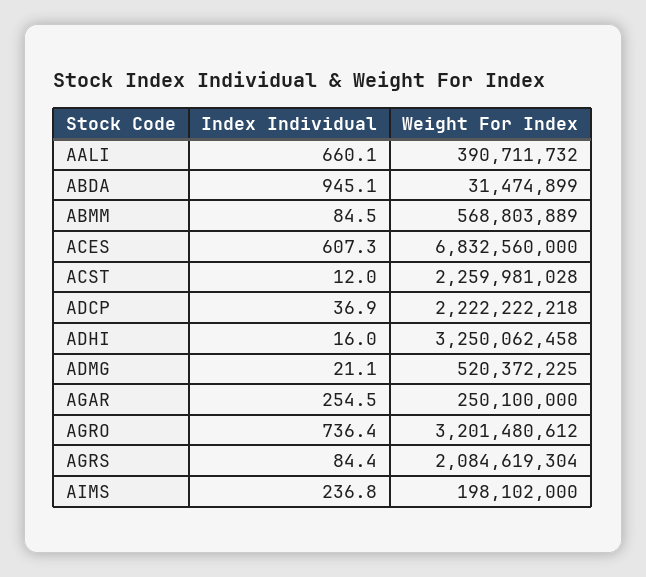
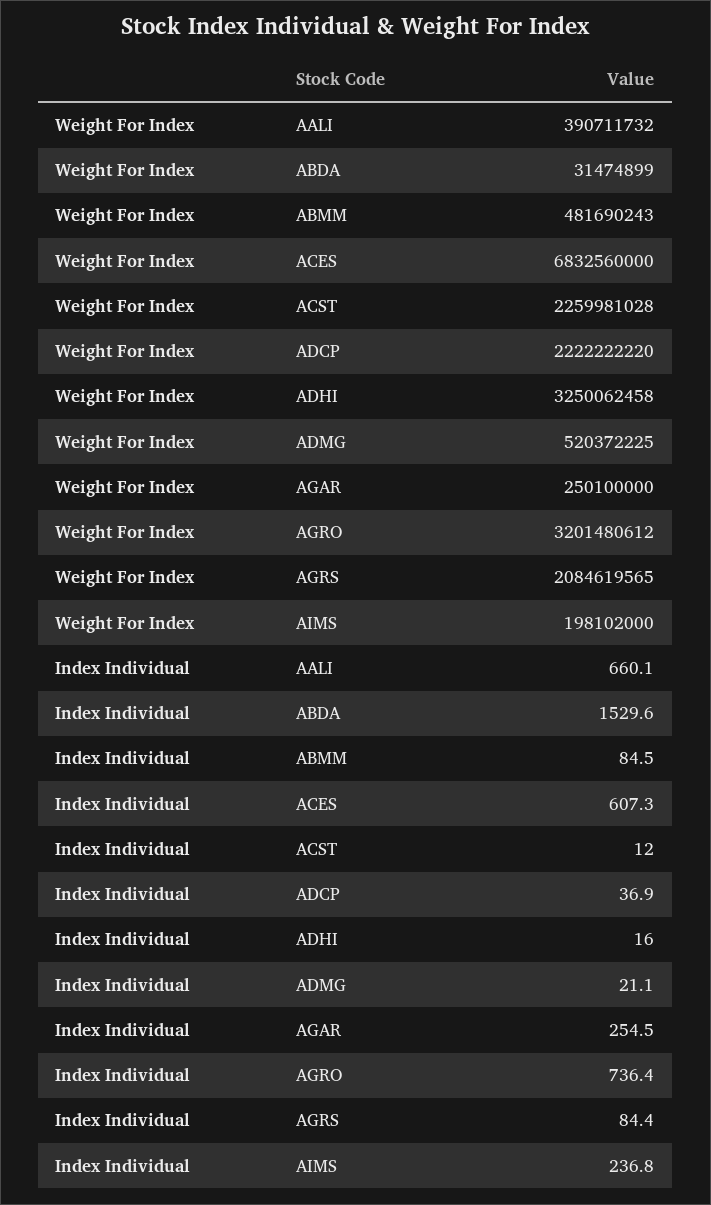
  {
    "Index Individual": {
      "AALI": 660.1,
-     "ABDA": 945.1,
+     "ABDA": 1529.6,
      "ABMM": 84.5,
      "ACES": 607.3,
      "ACST": 12,
      "ADCP": 36.9,
      "ADHI": 16,
      "ADMG": 21.1,
      "AGAR": 254.5,
      "AGRO": 736.4,
      "AGRS": 84.4,
      "AIMS": 236.8
    },
    "Weight For Index": {
      "AALI": 390711732,
      "ABDA": 31474899,
-     "ABMM": 568803889,
+     "ABMM": 481690243,
      "ACES": 6832560000,
      "ACST": 2259981028,
-     "ADCP": 2222222218,
+     "ADCP": 2222222220,
      "ADHI": 3250062458,
      "ADMG": 520372225,
      "AGAR": 250100000,
      "AGRO": 3201480612,
-     "AGRS": 2084619304,
+     "AGRS": 2084619565,
      "AIMS": 198102000
    }
  }

